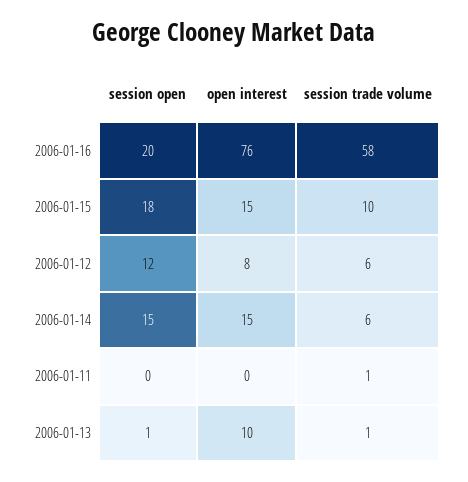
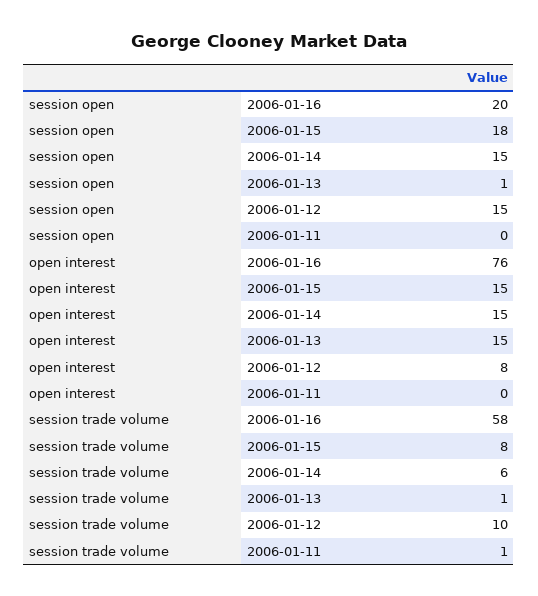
  {
    "session open": {
      "2006-01-16": 20,
      "2006-01-15": 18,
-     "2006-01-12": 12,
+     "2006-01-12": 15,
      "2006-01-14": 15,
      "2006-01-11": 0,
      "2006-01-13": 1
    },
    "open interest": {
      "2006-01-16": 76,
      "2006-01-15": 15,
      "2006-01-12": 8,
      "2006-01-14": 15,
      "2006-01-11": 0,
-     "2006-01-13": 10
+     "2006-01-13": 15
    },
    "session trade volume": {
      "2006-01-16": 58,
-     "2006-01-15": 10,
+     "2006-01-15": 8,
-     "2006-01-12": 6,
+     "2006-01-12": 10,
      "2006-01-14": 6,
      "2006-01-11": 1,
      "2006-01-13": 1
    }
  }

